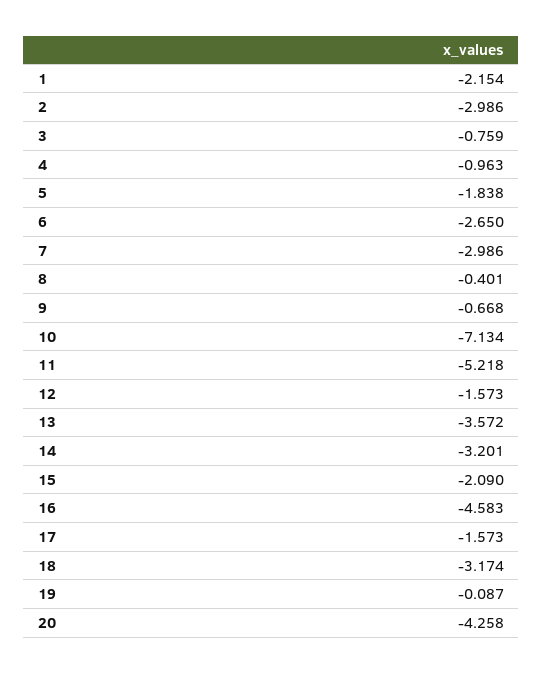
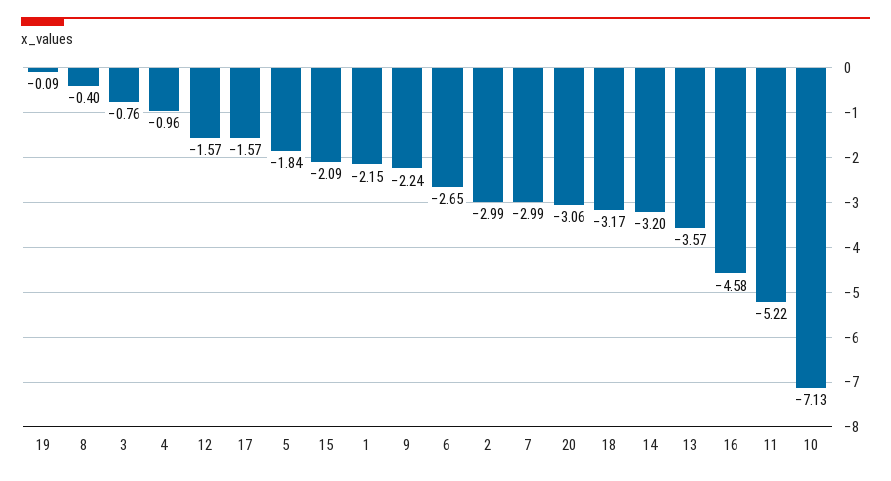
  {
    "1": -2.154,
    "2": -2.986,
    "3": -0.759,
    "4": -0.963,
    "5": -1.838,
    "6": -2.65,
    "7": -2.986,
    "8": -0.401,
-   "9": -0.668,
+   "9": -2.24,
    "10": -7.134,
    "11": -5.218,
    "12": -1.573,
    "13": -3.572,
    "14": -3.201,
    "15": -2.09,
    "16": -4.583,
    "17": -1.573,
    "18": -3.174,
    "19": -0.087,
-   "20": -4.258
+   "20": -3.06
  }

